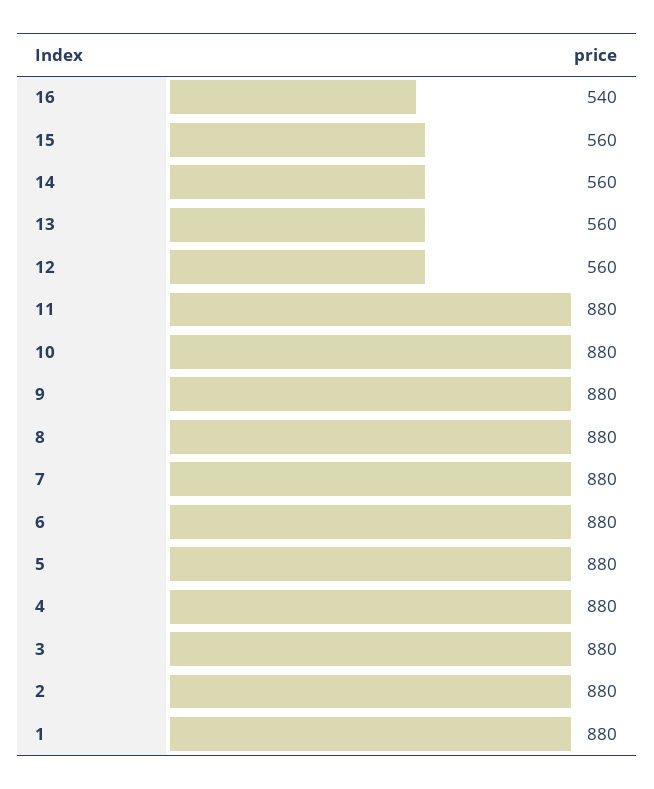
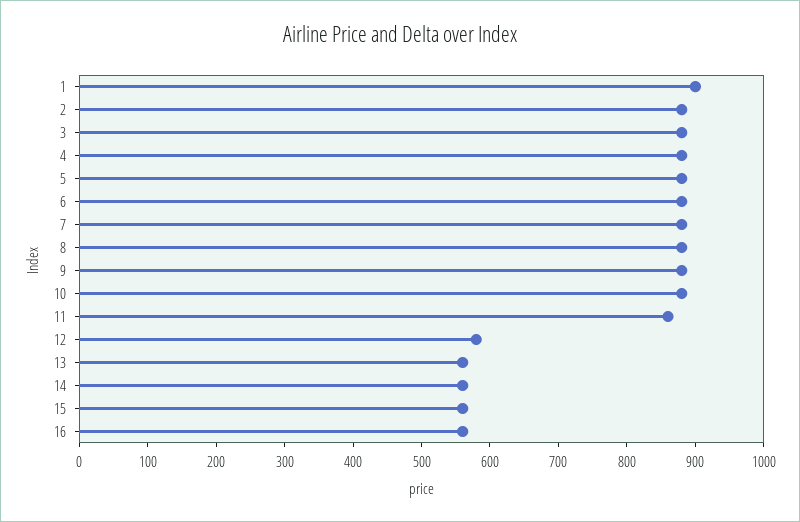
  {
-   "16": 540,
+   "16": 560,
    "15": 560,
    "14": 560,
    "13": 560,
-   "12": 560,
+   "12": 580,
-   "11": 880,
+   "11": 860,
    "10": 880,
    "9": 880,
    "8": 880,
    "7": 880,
    "6": 880,
    "5": 880,
    "4": 880,
    "3": 880,
    "2": 880,
-   "1": 880
+   "1": 900
  }

